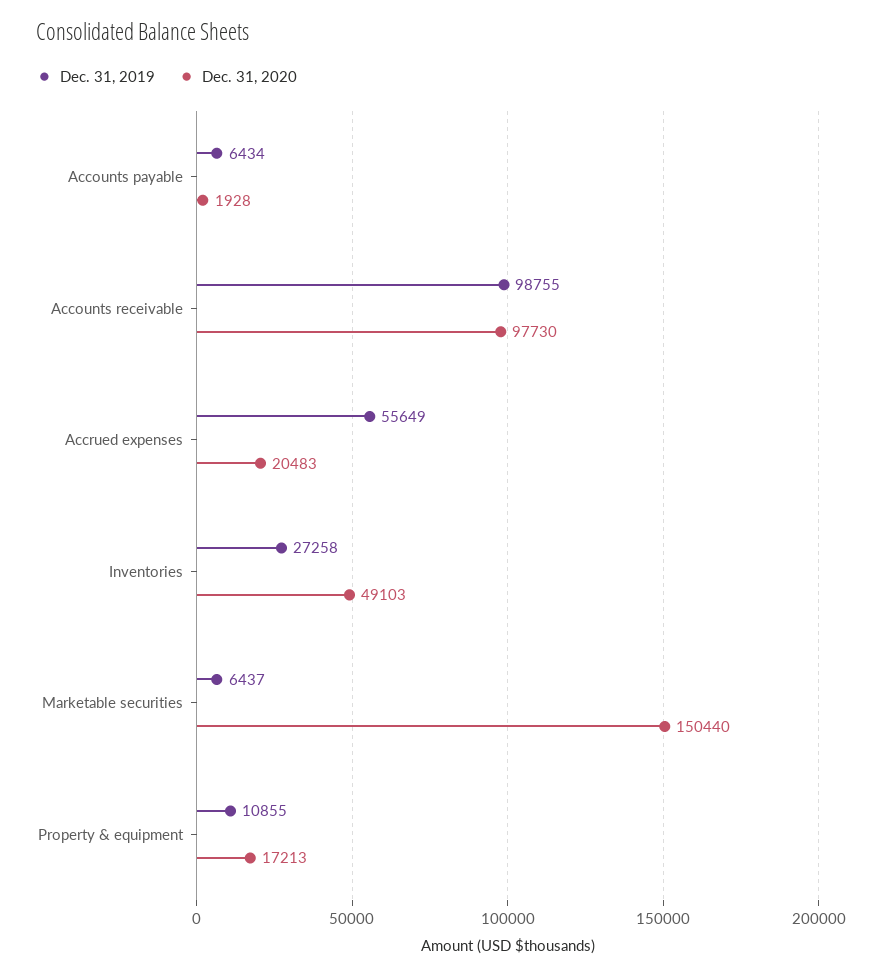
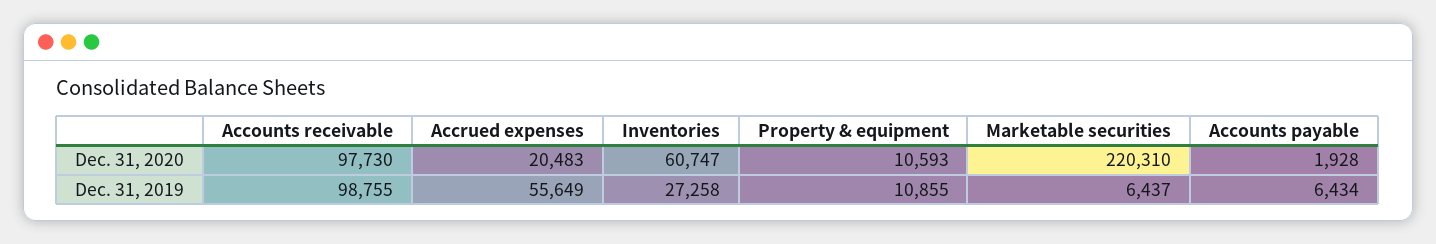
  {
    "Dec. 31, 2019": {
      "Accounts payable": 6434,
      "Accounts receivable": 98755,
      "Accrued expenses": 55649,
      "Inventories": 27258,
      "Marketable securities": 6437,
      "Property & equipment": 10855
    },
    "Dec. 31, 2020": {
      "Accounts payable": 1928,
      "Accounts receivable": 97730,
      "Accrued expenses": 20483,
-     "Inventories": 49103,
+     "Inventories": 60747,
-     "Marketable securities": 150440,
+     "Marketable securities": 220310,
-     "Property & equipment": 17213
+     "Property & equipment": 10593
    }
  }

